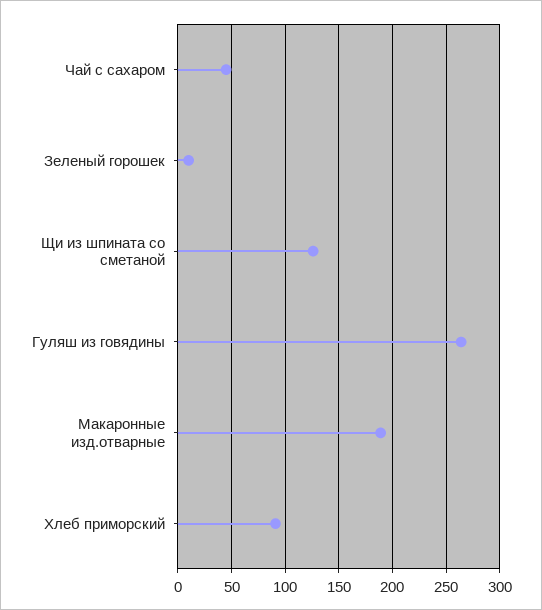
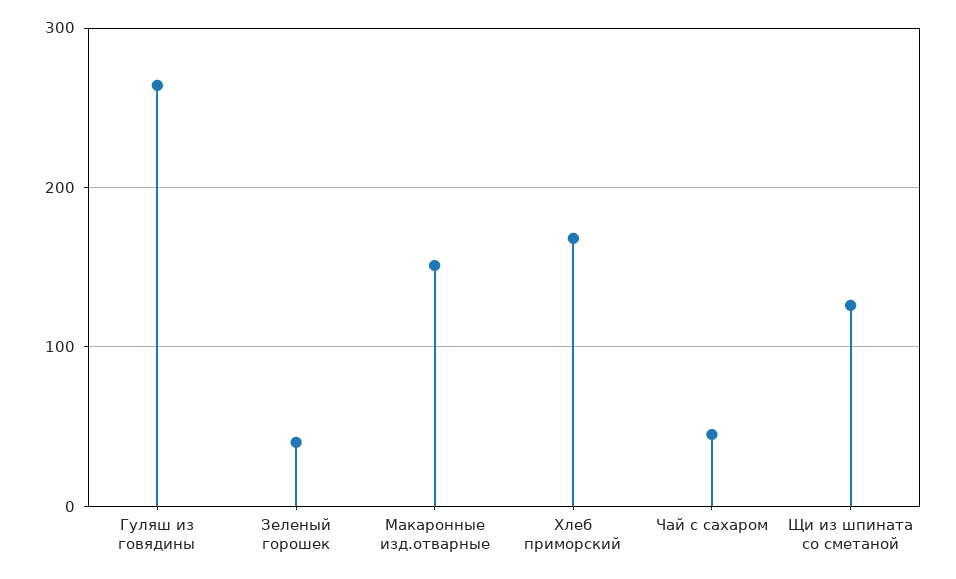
  {
    "Чай с сахаром": 50,
-   "Зеленый горошек": 10,
+   "Зеленый горошек": 40,
    "Щи из шпината со сметаной": 130,
    "Гуляш из говядины": 260,
-   "Макаронные изд.отварные": 190,
+   "Макаронные изд.отварные": 150,
-   "Хлеб приморский": 90
+   "Хлеб приморский": 170
  }

